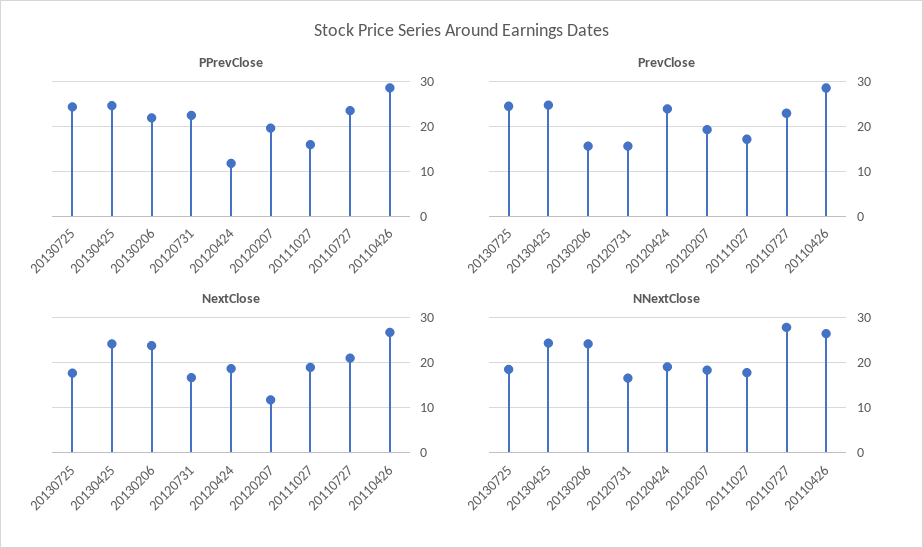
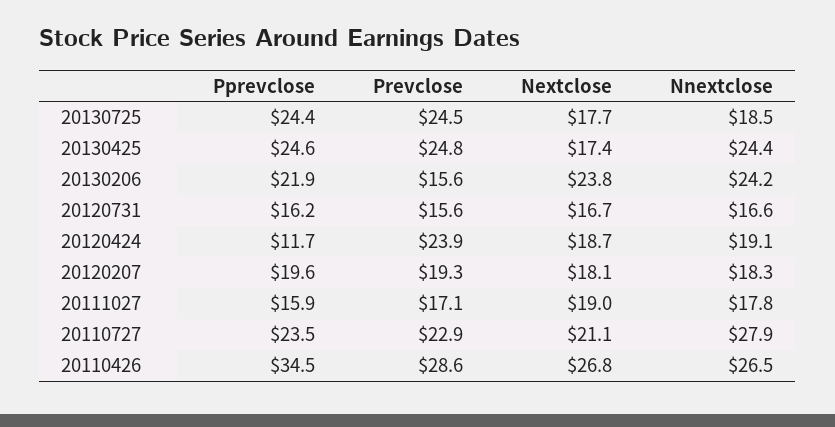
  {
    "PPrevClose": {
      "20130725": 24.4,
      "20130425": 24.6,
      "20130206": 21.9,
-     "20120731": 22,
+     "20120731": 16.2,
      "20120424": 11.7,
      "20120207": 19.6,
      "20111027": 15.9,
      "20110727": 23.5,
-     "20110426": 28
+     "20110426": 34.5
    },
    "PrevClose": {
      "20130725": 24.5,
      "20130425": 24.8,
      "20130206": 15.6,
      "20120731": 15.6,
      "20120424": 23.9,
      "20120207": 19.3,
      "20111027": 17.1,
      "20110727": 22.9,
      "20110426": 28.6
    },
    "NextClose": {
      "20130725": 17.7,
-     "20130425": 24,
+     "20130425": 17.4,
      "20130206": 23.8,
      "20120731": 16.7,
      "20120424": 18.7,
-     "20120207": 12,
+     "20120207": 18.1,
      "20111027": 19,
      "20110727": 21.1,
      "20110426": 26.8
    },
    "NNextClose": {
      "20130725": 18.5,
      "20130425": 24.4,
      "20130206": 24.2,
      "20120731": 16.6,
      "20120424": 19.1,
      "20120207": 18.3,
      "20111027": 17.8,
      "20110727": 27.9,
      "20110426": 26.5
    }
  }

